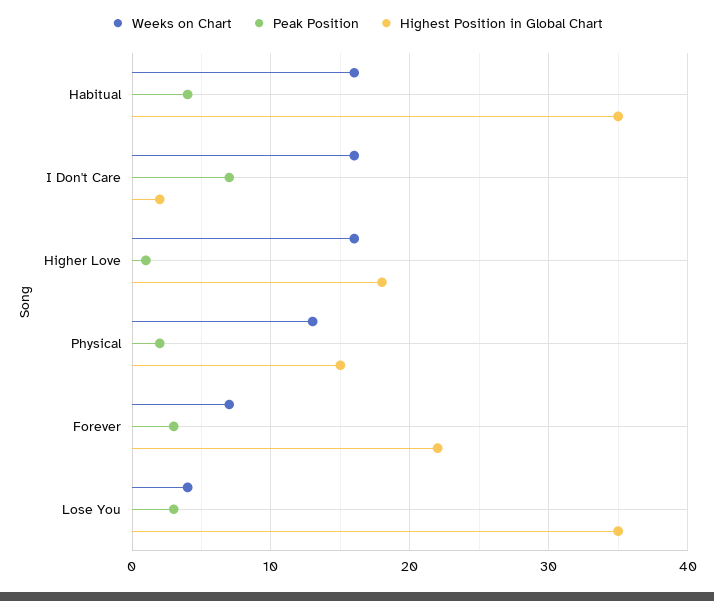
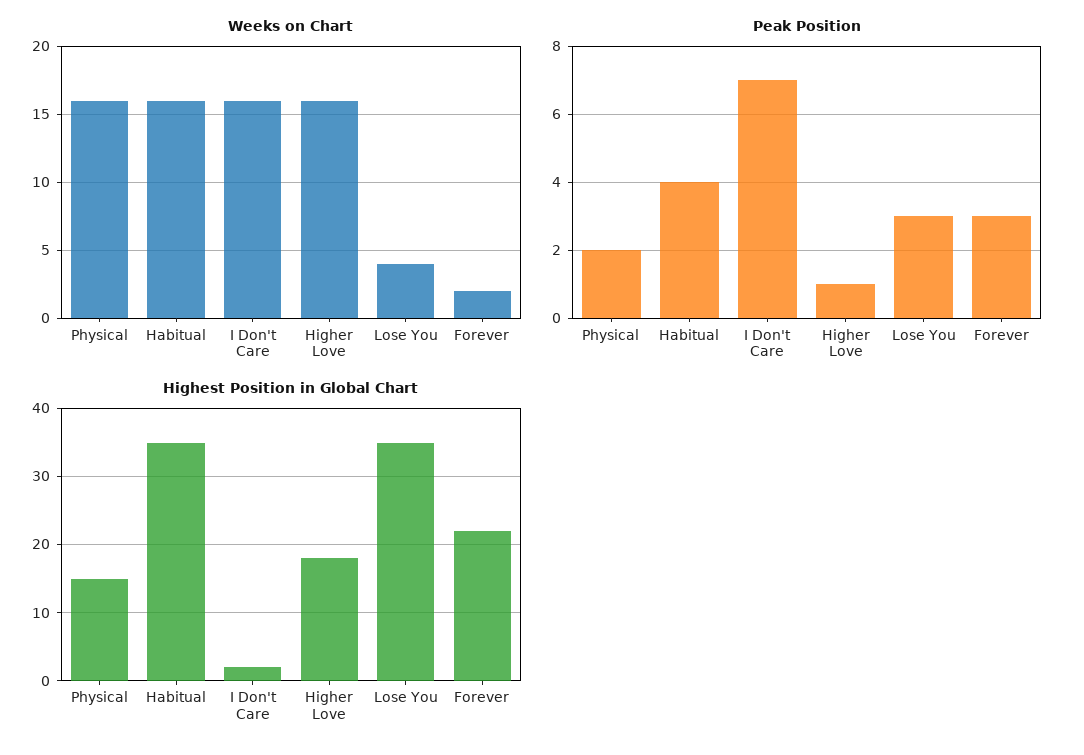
  {
    "Weeks on Chart": {
      "Habitual": 16,
      "I Don't Care": 16,
      "Higher Love": 16,
-     "Physical": 13,
+     "Physical": 16,
-     "Forever": 7,
+     "Forever": 2,
      "Lose You": 4
    },
    "Peak Position": {
      "Habitual": 4,
      "I Don't Care": 7,
      "Higher Love": 1,
      "Physical": 2,
      "Forever": 3,
      "Lose You": 3
    },
    "Highest Position in Global Chart": {
      "Habitual": 35,
      "I Don't Care": 2,
      "Higher Love": 18,
      "Physical": 15,
      "Forever": 22,
      "Lose You": 35
    }
  }

